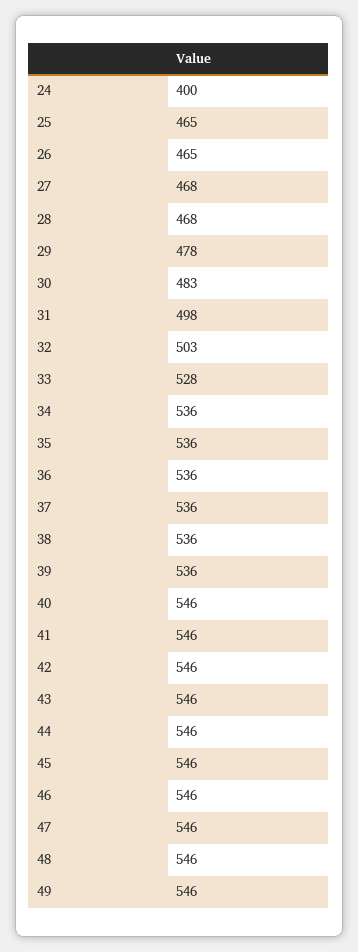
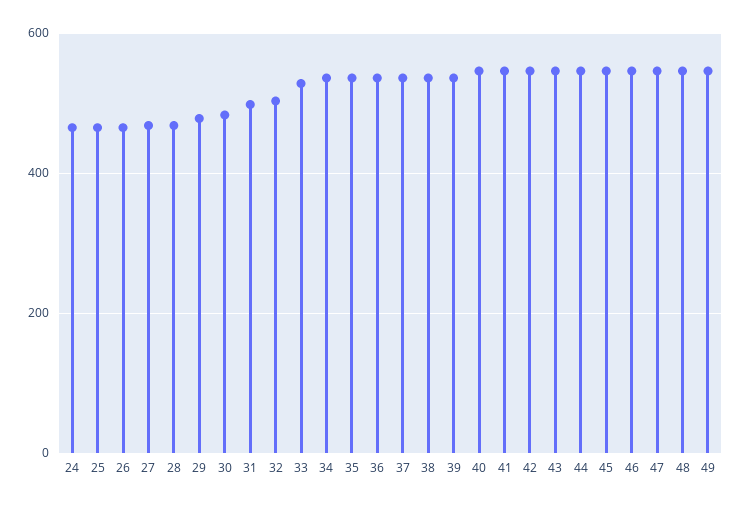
  {
-   "24": 400,
+   "24": 460,
    "25": 465,
    "26": 465,
    "27": 468,
    "28": 468,
    "29": 478,
    "30": 483,
    "31": 498,
    "32": 503,
    "33": 528,
    "34": 536,
    "35": 536,
    "36": 536,
    "37": 536,
    "38": 536,
    "39": 536,
    "40": 546,
    "41": 546,
    "42": 546,
    "43": 546,
    "44": 546,
    "45": 546,
    "46": 546,
    "47": 546,
    "48": 546,
    "49": 546
  }

